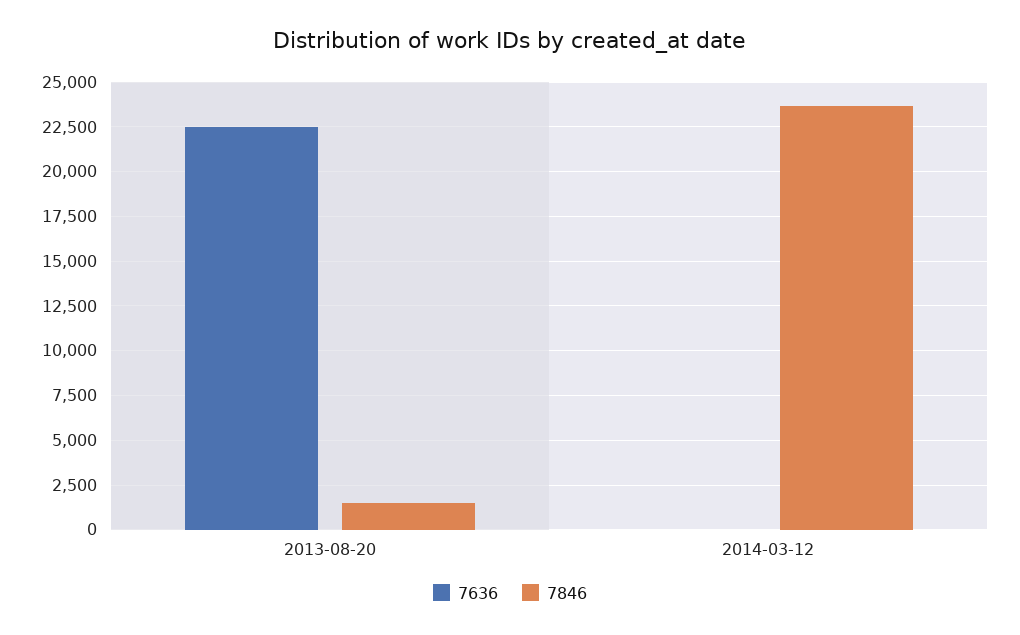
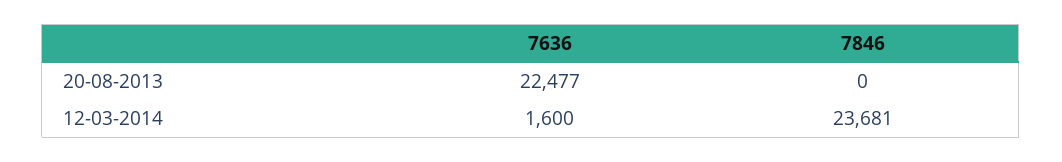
  {
    "7636": {
      "2013-08-20": 22477,
-     "2014-03-12": 0
+     "2014-03-12": 1600
    },
    "7846": {
-     "2013-08-20": 1500,
+     "2013-08-20": 0,
      "2014-03-12": 23681
    }
  }

